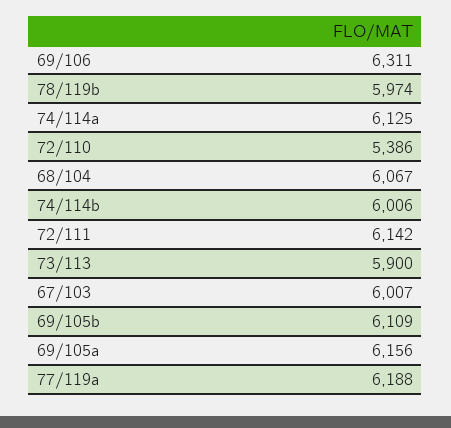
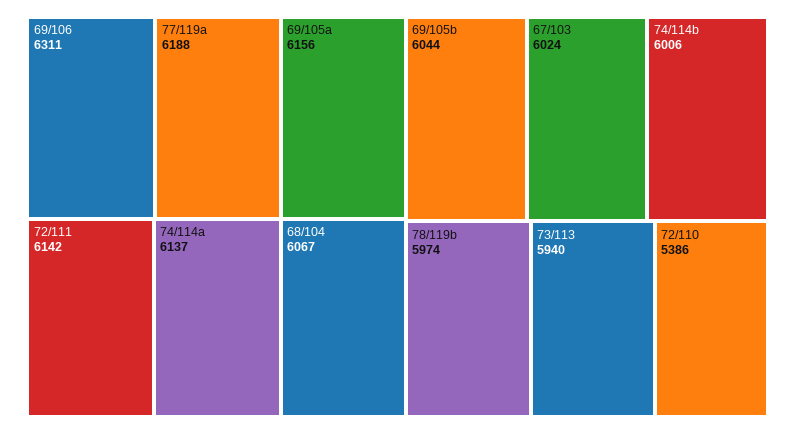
  {
    "69/106": 6311,
    "78/119b": 5974,
-   "74/114a": 6125,
+   "74/114a": 6137,
    "72/110": 5386,
    "68/104": 6067,
    "74/114b": 6006,
    "72/111": 6142,
-   "73/113": 5900,
+   "73/113": 5940,
-   "67/103": 6007,
+   "67/103": 6024,
-   "69/105b": 6109,
+   "69/105b": 6044,
    "69/105a": 6156,
    "77/119a": 6188
  }

